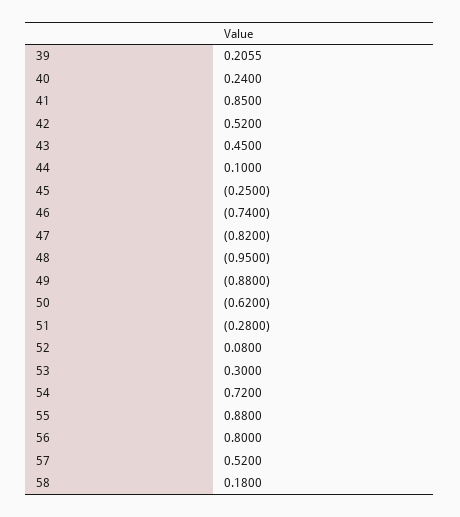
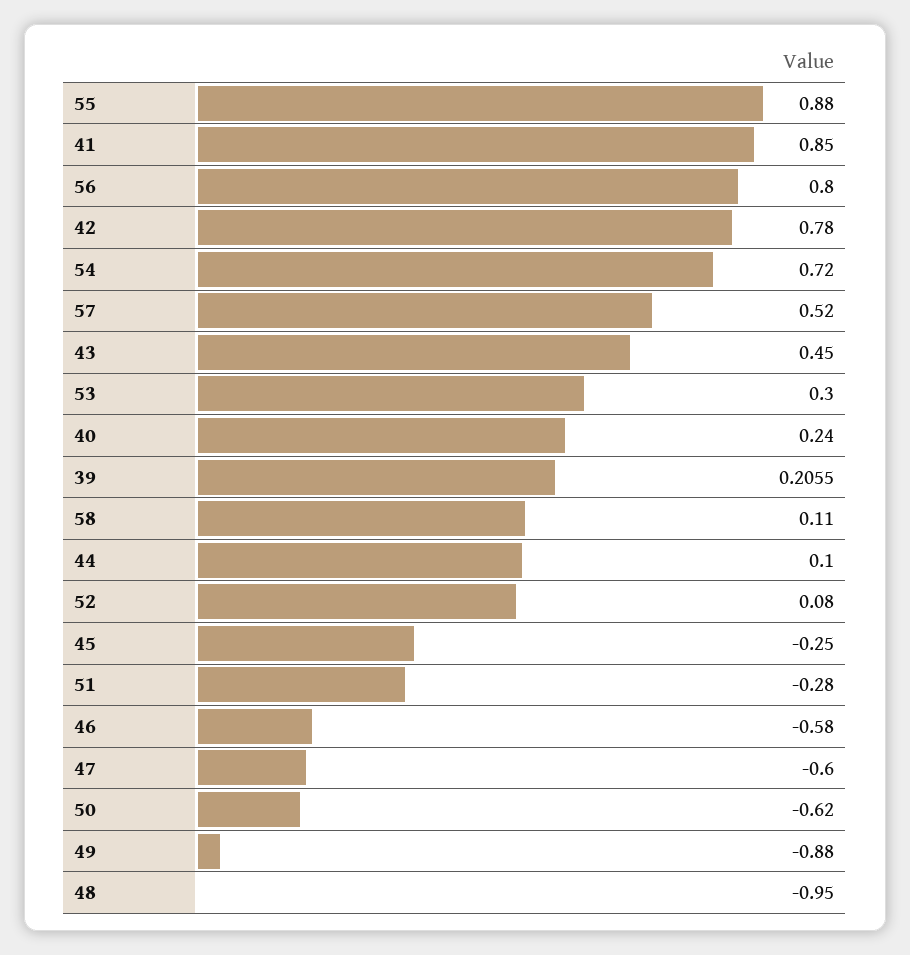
  {
    "39": 0.2055,
    "40": 0.24,
    "41": 0.85,
-   "42": 0.52,
+   "42": 0.78,
    "43": 0.45,
    "44": 0.1,
    "45": -0.25,
-   "46": -0.74,
+   "46": -0.58,
-   "47": -0.82,
+   "47": -0.6,
    "48": -0.95,
    "49": -0.88,
    "50": -0.62,
    "51": -0.28,
    "52": 0.08,
    "53": 0.3,
    "54": 0.72,
    "55": 0.88,
    "56": 0.8,
    "57": 0.52,
-   "58": 0.18
+   "58": 0.11
  }

